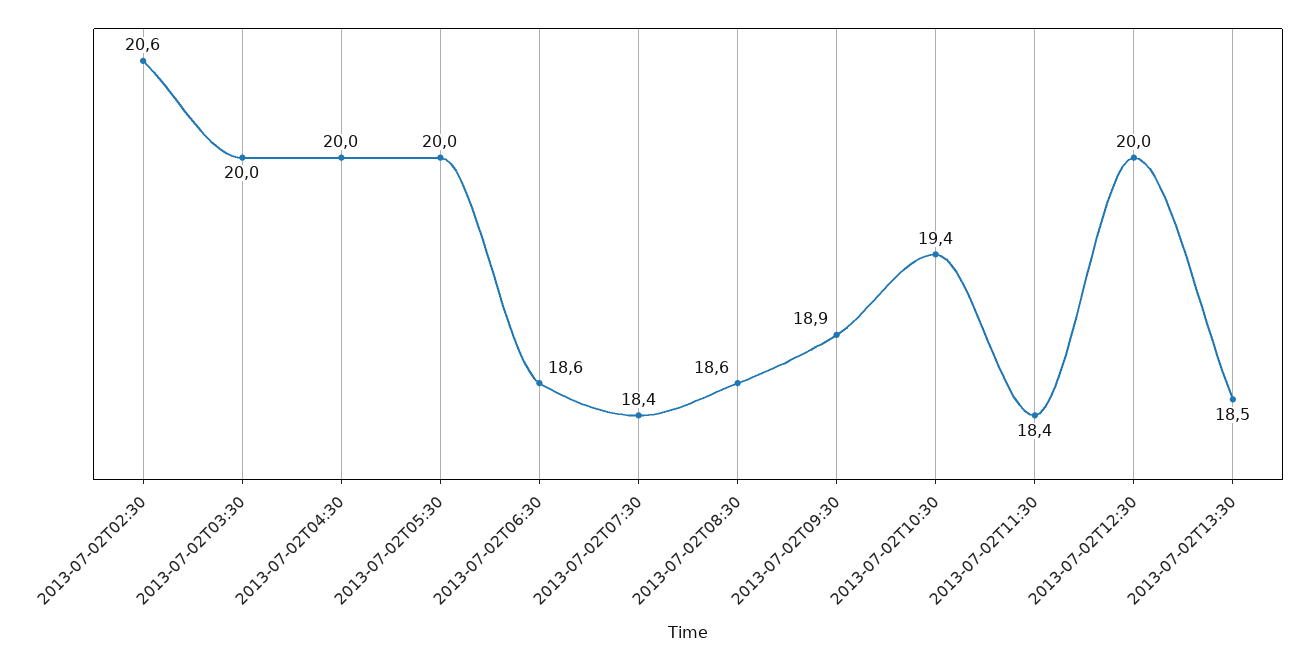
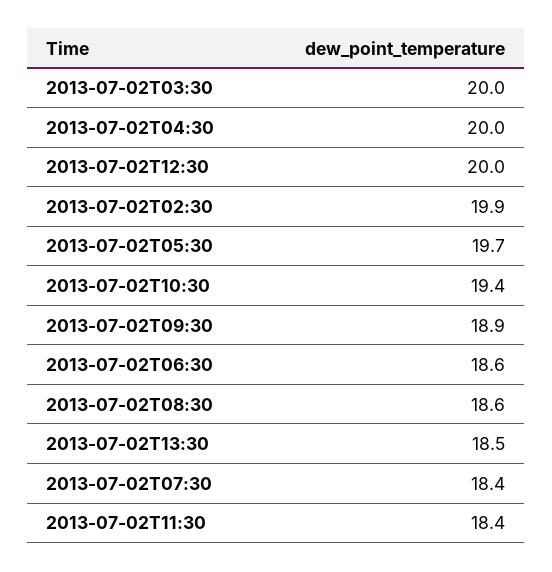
  {
-   "2013-07-02T02:30": 20.6,
+   "2013-07-02T02:30": 19.9,
    "2013-07-02T03:30": 20,
    "2013-07-02T04:30": 20,
-   "2013-07-02T05:30": 20,
+   "2013-07-02T05:30": 19.7,
    "2013-07-02T06:30": 18.6,
    "2013-07-02T07:30": 18.4,
    "2013-07-02T08:30": 18.6,
    "2013-07-02T09:30": 18.9,
    "2013-07-02T10:30": 19.4,
    "2013-07-02T11:30": 18.4,
    "2013-07-02T12:30": 20,
    "2013-07-02T13:30": 18.5
  }

